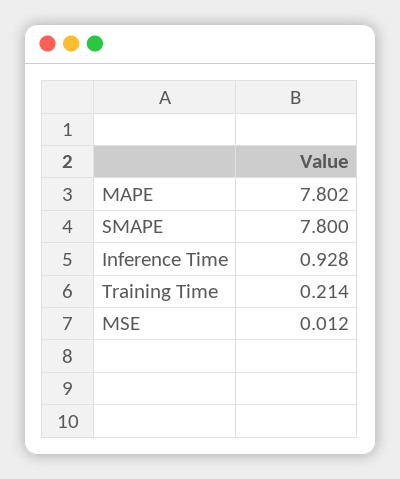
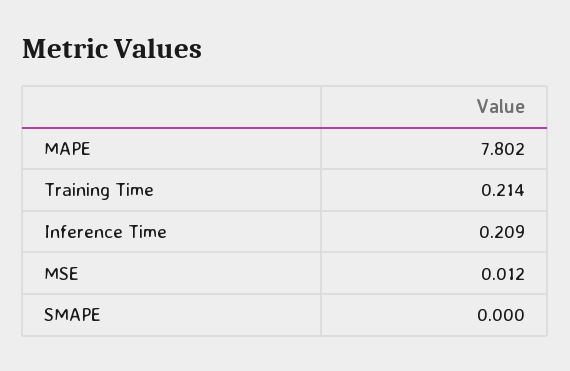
  {
    "MAPE": 7.802,
-   "SMAPE": 7.8,
+   "SMAPE": 0,
-   "Inference Time": 0.928,
+   "Inference Time": 0.209,
    "Training Time": 0.214,
    "MSE": 0.012
  }

